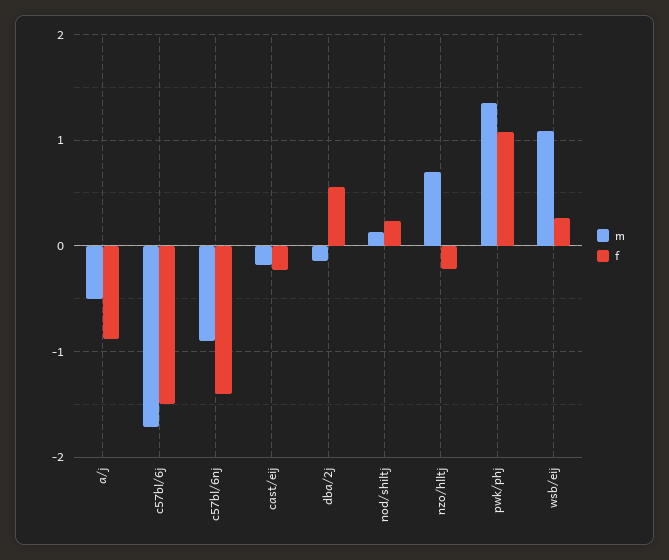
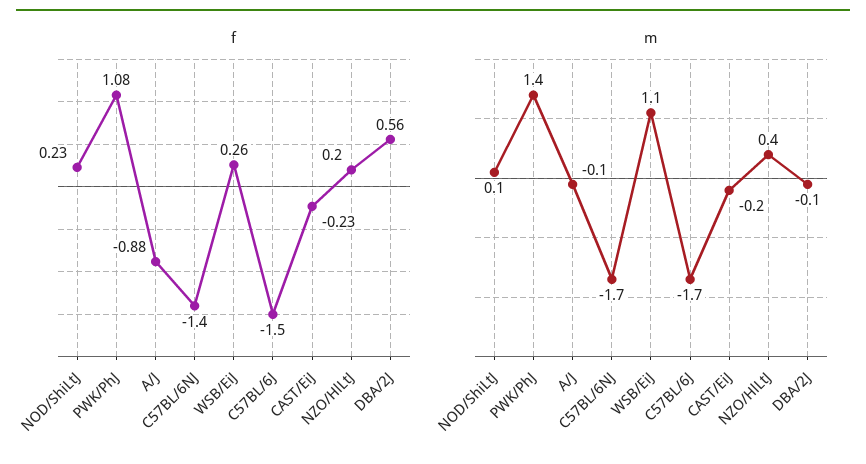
  {
    "m": {
-     "a/j": -0.5,
+     "a/j": -0.1,
      "c57bl/6j": -1.7,
-     "c57bl/6nj": -0.9,
+     "c57bl/6nj": -1.7,
      "cast/eij": -0.2,
      "dba/2j": -0.1,
      "nod/shiltj": 0.1,
-     "nzo/hlltj": 0.7,
+     "nzo/hlltj": 0.4,
      "pwk/phj": 1.4,
      "wsb/eij": 1.1
    },
    "f": {
      "a/j": -0.88,
      "c57bl/6j": -1.5,
      "c57bl/6nj": -1.4,
      "cast/eij": -0.23,
      "dba/2j": 0.56,
      "nod/shiltj": 0.23,
-     "nzo/hlltj": -0.2,
+     "nzo/hlltj": 0.2,
      "pwk/phj": 1.08,
      "wsb/eij": 0.26
    }
  }

